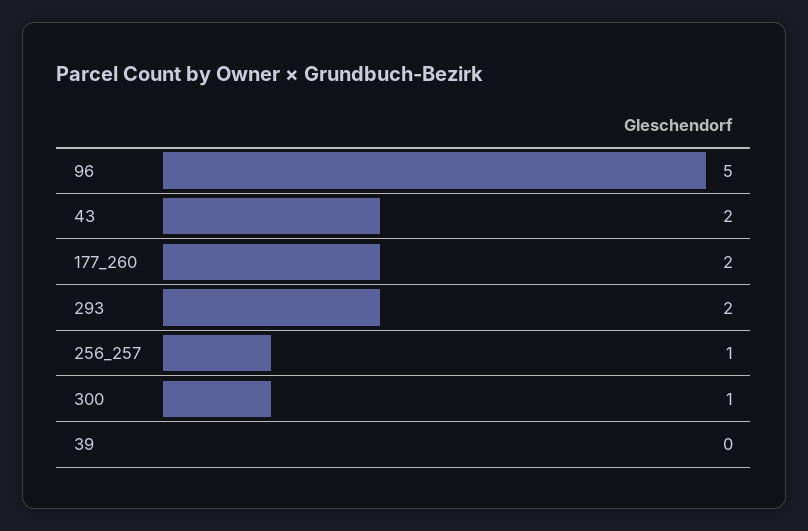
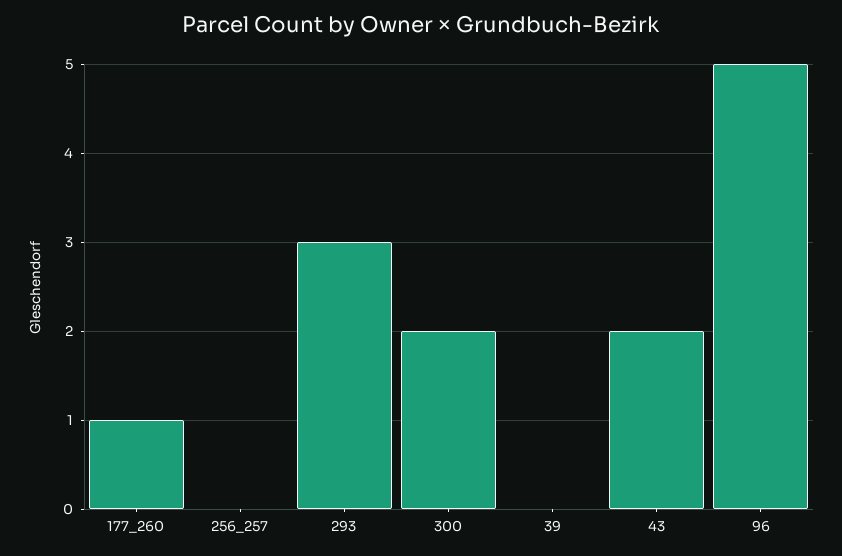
  {
    "96": 5,
    "43": 2,
-   "177_260": 2,
+   "177_260": 1,
-   "293": 2,
+   "293": 3,
-   "256_257": 1,
+   "256_257": 0,
-   "300": 1,
+   "300": 2,
    "39": 0
  }

